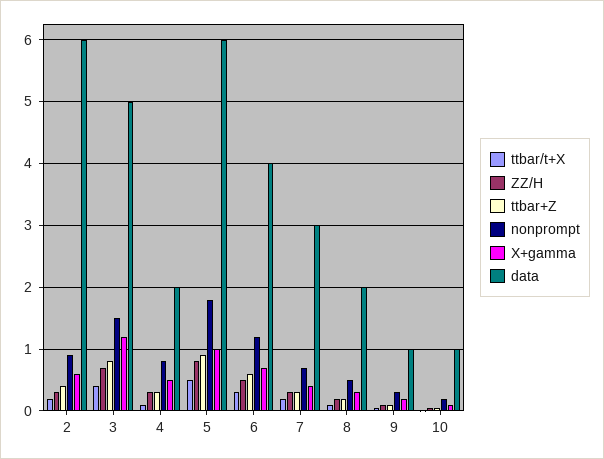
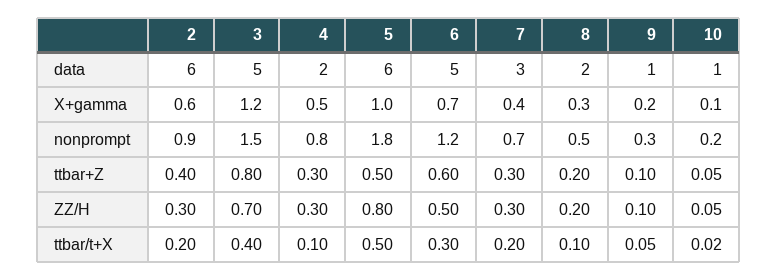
  {
    "ttbar/t+X": {
      "2": 0.2,
      "3": 0.4,
      "4": 0.1,
      "5": 0.5,
      "6": 0.3,
      "7": 0.2,
      "8": 0.1,
      "9": 0.05,
      "10": 0.02
    },
    "ZZ/H": {
      "2": 0.3,
      "3": 0.7,
      "4": 0.3,
      "5": 0.8,
      "6": 0.5,
      "7": 0.3,
      "8": 0.2,
      "9": 0.1,
      "10": 0.05
    },
    "ttbar+Z": {
      "2": 0.4,
      "3": 0.8,
      "4": 0.3,
-     "5": 0.9,
+     "5": 0.5,
      "6": 0.6,
      "7": 0.3,
      "8": 0.2,
      "9": 0.1,
      "10": 0.05
    },
    "nonprompt": {
      "2": 0.9,
      "3": 1.5,
      "4": 0.8,
      "5": 1.8,
      "6": 1.2,
      "7": 0.7,
      "8": 0.5,
      "9": 0.3,
      "10": 0.2
    },
    "X+gamma": {
      "2": 0.6,
      "3": 1.2,
      "4": 0.5,
      "5": 1,
      "6": 0.7,
      "7": 0.4,
      "8": 0.3,
      "9": 0.2,
      "10": 0.1
    },
    "data": {
      "2": 6,
      "3": 5,
      "4": 2,
      "5": 6,
-     "6": 4,
+     "6": 5,
      "7": 3,
      "8": 2,
      "9": 1,
      "10": 1
    }
  }

